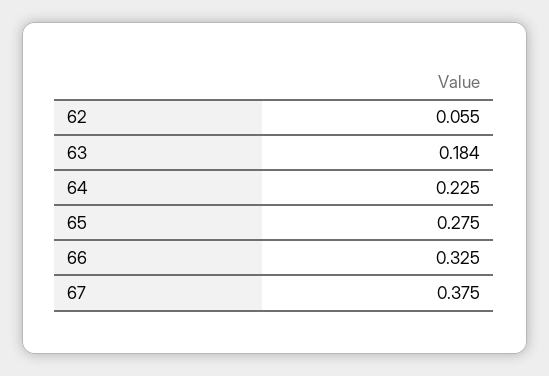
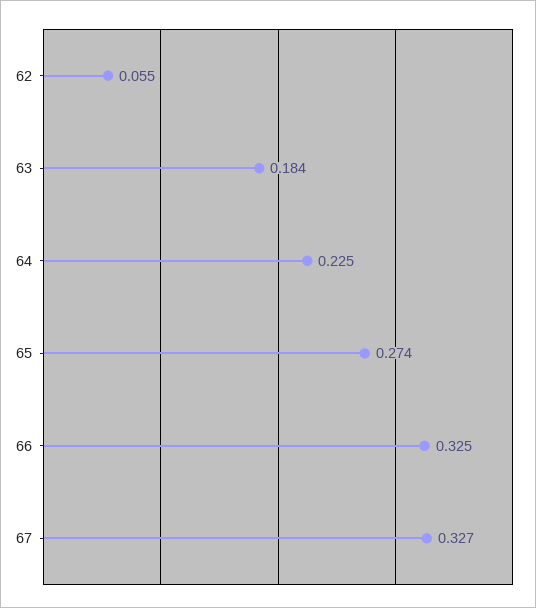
  {
    "62": 0.055,
    "63": 0.184,
    "64": 0.225,
-   "65": 0.275,
+   "65": 0.274,
    "66": 0.325,
-   "67": 0.375
+   "67": 0.327
  }

